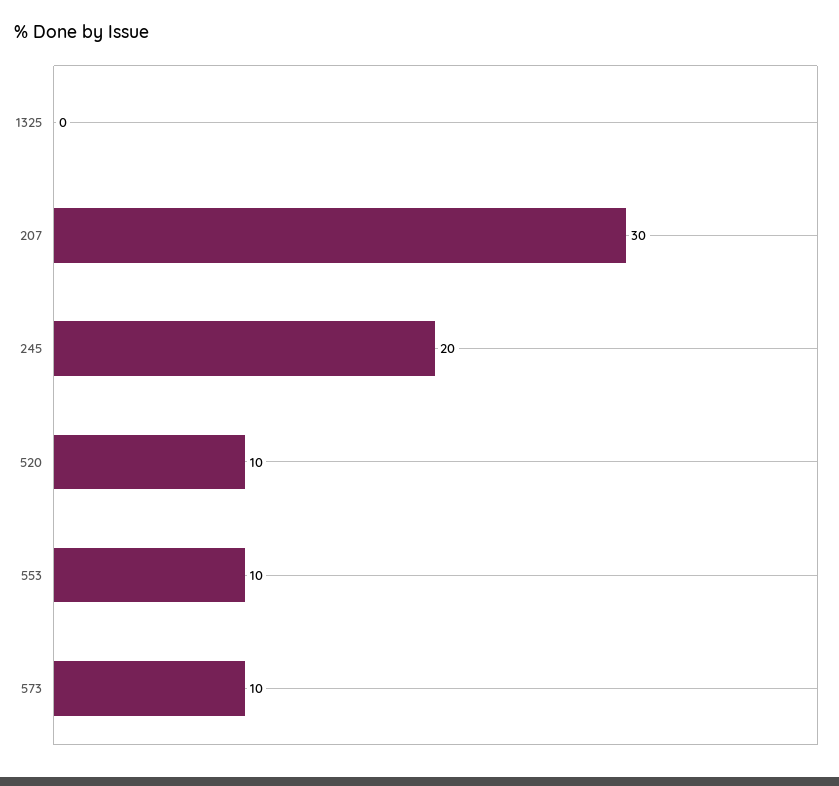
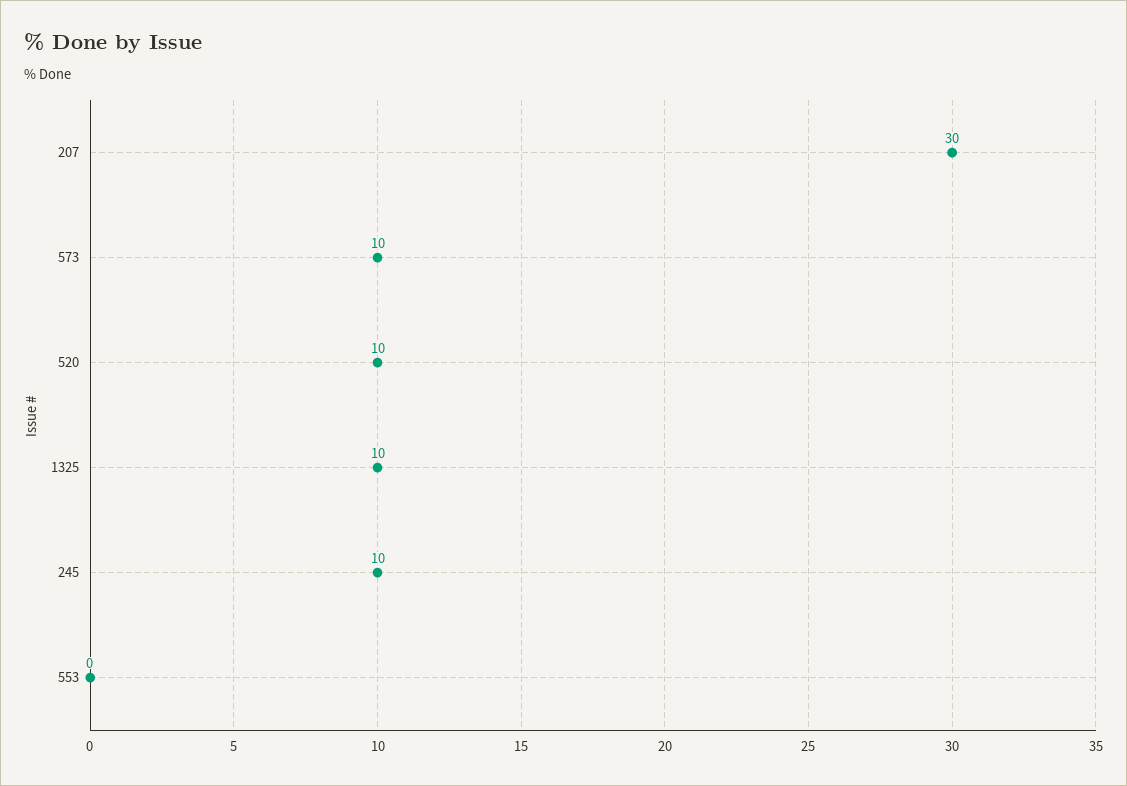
  {
-   "1325": 0,
+   "1325": 10,
    "207": 30,
-   "245": 20,
+   "245": 10,
    "520": 10,
-   "553": 10,
+   "553": 0,
    "573": 10
  }

